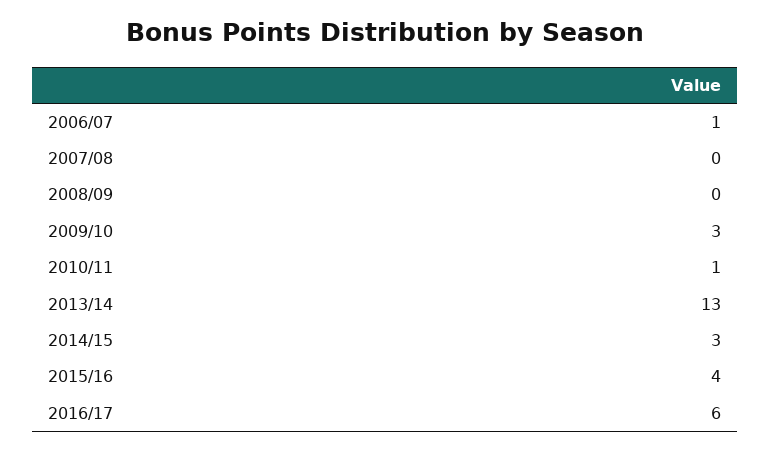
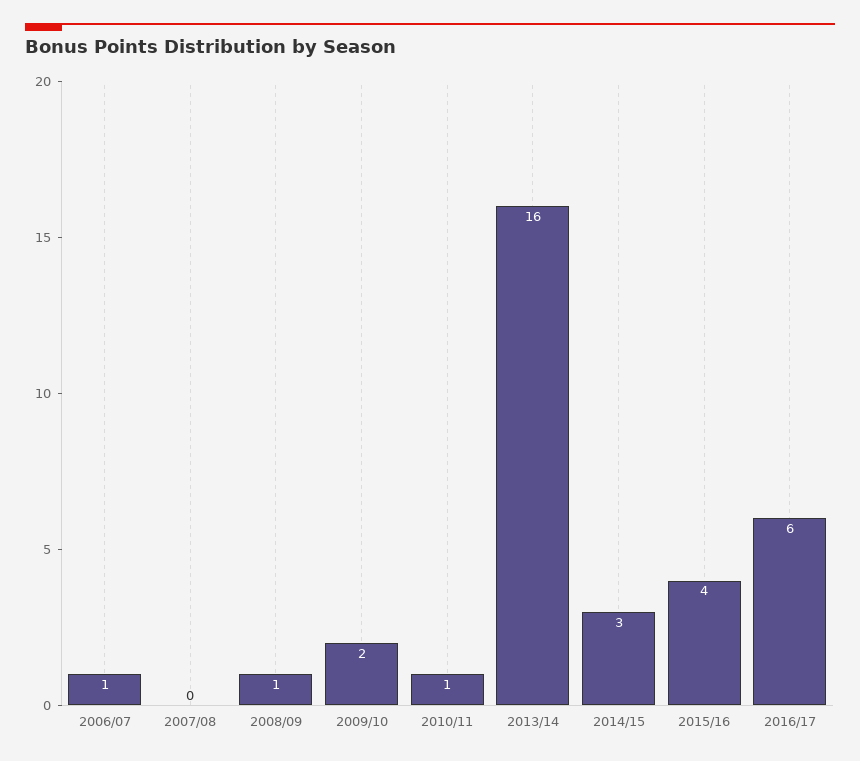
  {
    "2006/07": 1,
    "2007/08": 0,
-   "2008/09": 0,
+   "2008/09": 1,
-   "2009/10": 3,
+   "2009/10": 2,
    "2010/11": 1,
-   "2013/14": 13,
+   "2013/14": 16,
    "2014/15": 3,
    "2015/16": 4,
    "2016/17": 6
  }

